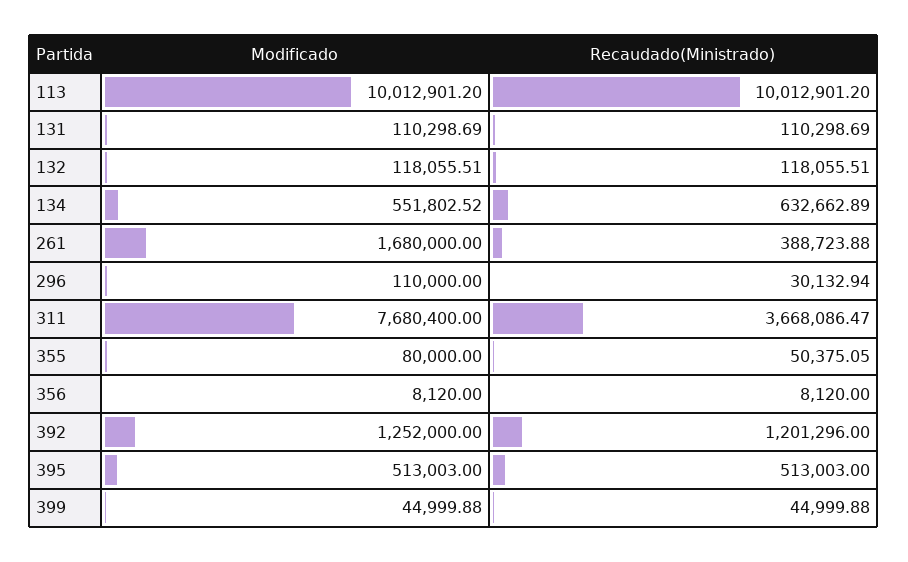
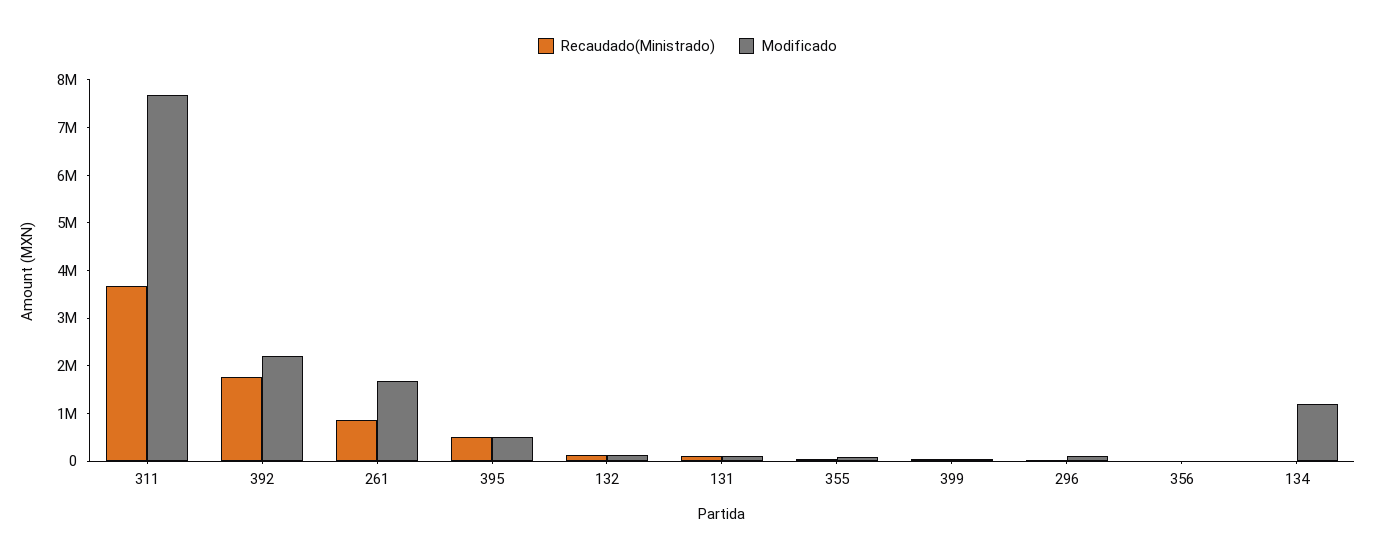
  {
    "Modificado": {
-     "113": 10012901.2,
      "131": 110298.69,
      "132": 118055.51,
-     "134": 551802.52,
+     "134": 1200000,
      "261": 1680000,
      "296": 110000,
      "311": 7680400,
      "355": 80000,
      "356": 8120,
-     "392": 1252000,
+     "392": 2200000,
      "395": 513003,
      "399": 44999.88
    },
    "Recaudado(Ministrado)": {
-     "113": 10012901.2,
      "131": 110298.69,
      "132": 118055.51,
-     "134": 632662.89,
+     "134": 0,
-     "261": 388723.88,
+     "261": 800000,
      "296": 30132.94,
      "311": 3668086.47,
      "355": 50375.05,
      "356": 8120,
-     "392": 1201296,
+     "392": 1800000,
      "395": 513003,
      "399": 44999.88
    }
  }

